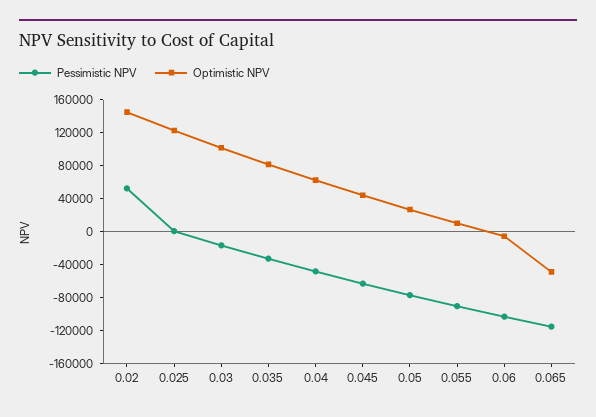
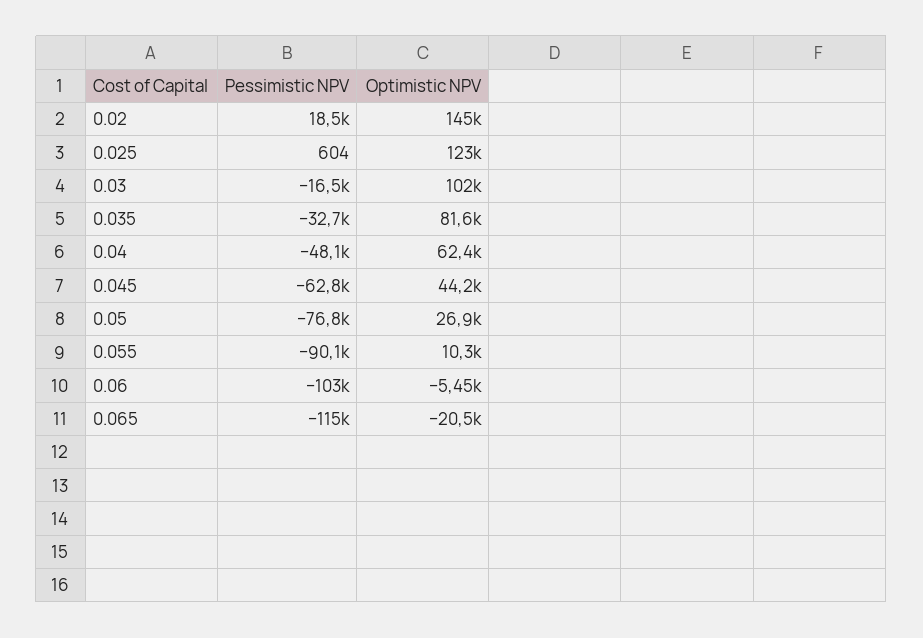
  {
    "Pessimistic NPV": {
-     "0.02": 50000,
+     "0.02": 18500,
      "0.025": 604,
      "0.03": -16500,
      "0.035": -32700,
      "0.04": -48100,
      "0.045": -62800,
      "0.05": -76800,
      "0.055": -90100,
      "0.06": -103000,
      "0.065": -115000
    },
    "Optimistic NPV": {
      "0.02": 145000,
      "0.025": 123000,
      "0.03": 102000,
      "0.035": 81600,
      "0.04": 62400,
      "0.045": 44200,
      "0.05": 26900,
      "0.055": 10300,
      "0.06": -5450,
-     "0.065": -50000
+     "0.065": -20500
    }
  }

